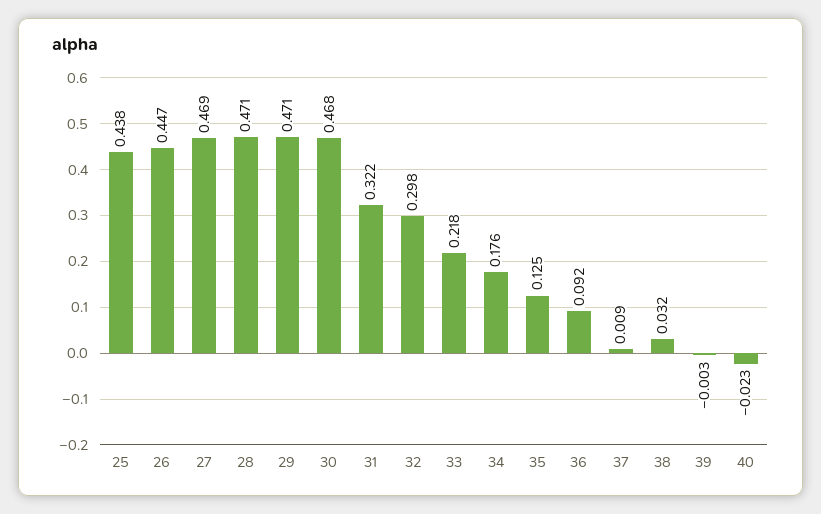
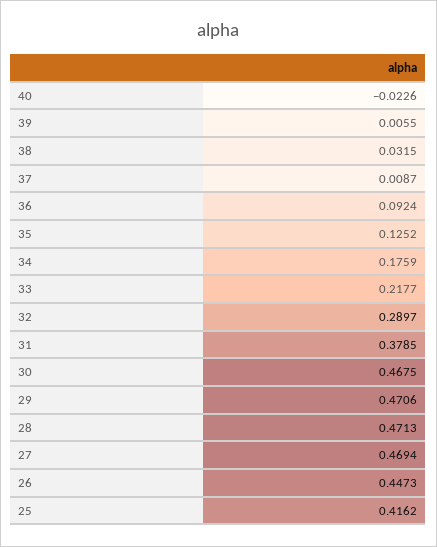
  {
-   "25": 0.438,
+   "25": 0.4162,
    "26": 0.4473,
    "27": 0.4694,
    "28": 0.4713,
    "29": 0.4706,
    "30": 0.4675,
-   "31": 0.322,
+   "31": 0.3785,
-   "32": 0.298,
+   "32": 0.2897,
    "33": 0.2177,
    "34": 0.1759,
    "35": 0.1252,
    "36": 0.0924,
    "37": 0.0087,
    "38": 0.0315,
-   "39": -0.003,
+   "39": 0.0055,
    "40": -0.0226
  }

